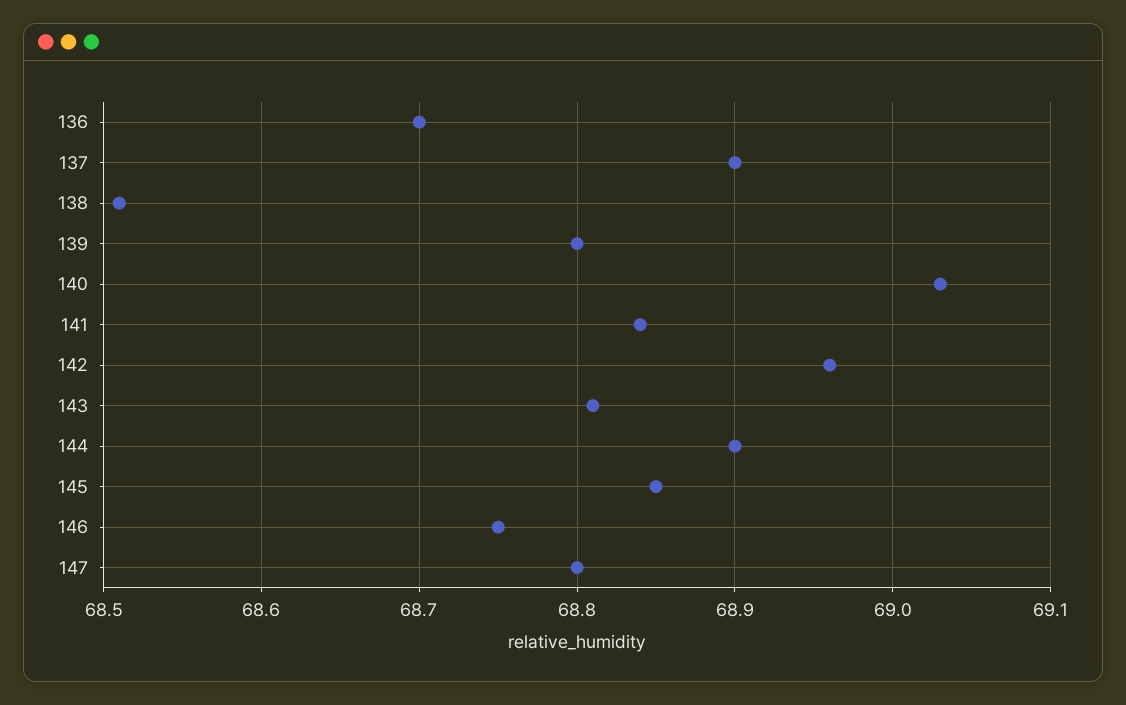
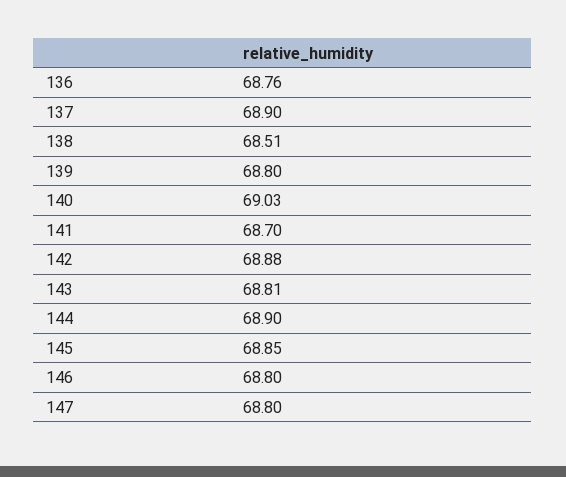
  {
-   "136": 68.7,
+   "136": 68.76,
    "137": 68.9,
    "138": 68.51,
    "139": 68.8,
    "140": 69.03,
-   "141": 68.84,
+   "141": 68.7,
-   "142": 68.96,
+   "142": 68.88,
    "143": 68.81,
    "144": 68.9,
    "145": 68.85,
-   "146": 68.75,
+   "146": 68.8,
    "147": 68.8
  }

